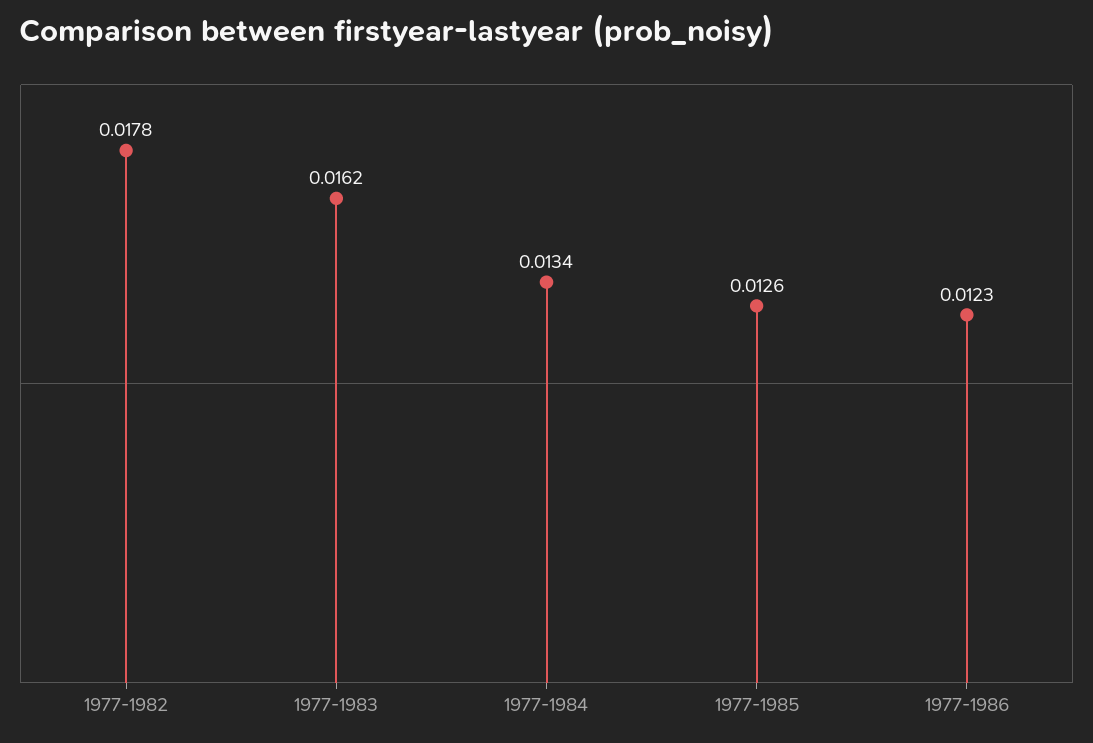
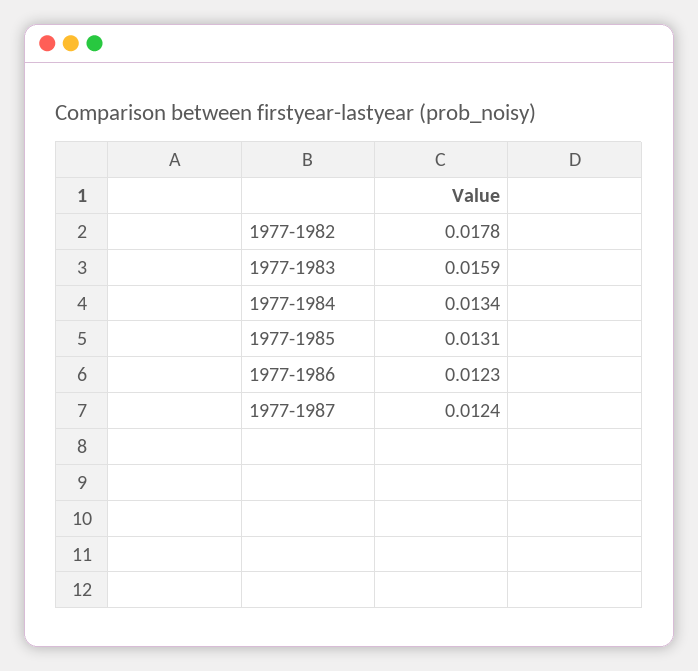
  {
    "1977-1982": 0.0178,
-   "1977-1983": 0.0162,
+   "1977-1983": 0.0159,
    "1977-1984": 0.0134,
-   "1977-1985": 0.0126,
+   "1977-1985": 0.0131,
-   "1977-1986": 0.0123
+   "1977-1986": 0.0123,
+   "1977-1987": 0.0124
  }

